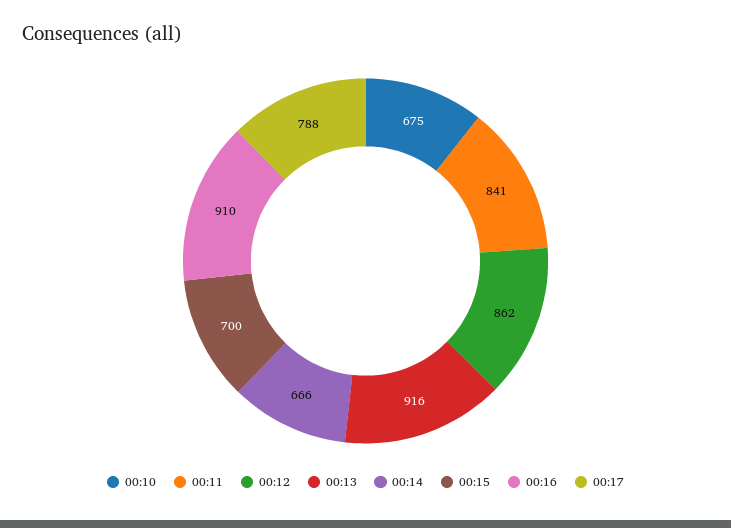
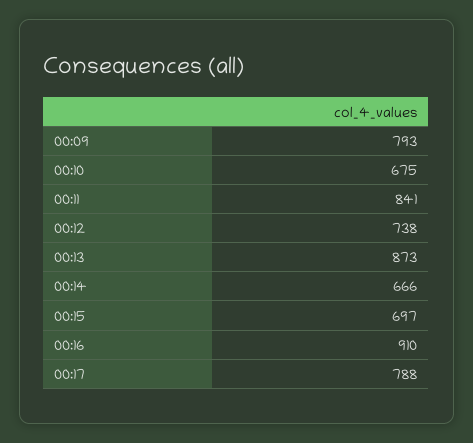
  {
    "00:10": 675,
    "00:11": 841,
-   "00:12": 862,
+   "00:12": 738,
-   "00:13": 916,
+   "00:13": 873,
    "00:14": 666,
-   "00:15": 700,
+   "00:15": 697,
    "00:16": 910,
-   "00:17": 788
+   "00:17": 788,
+   "00:09": 793
  }

